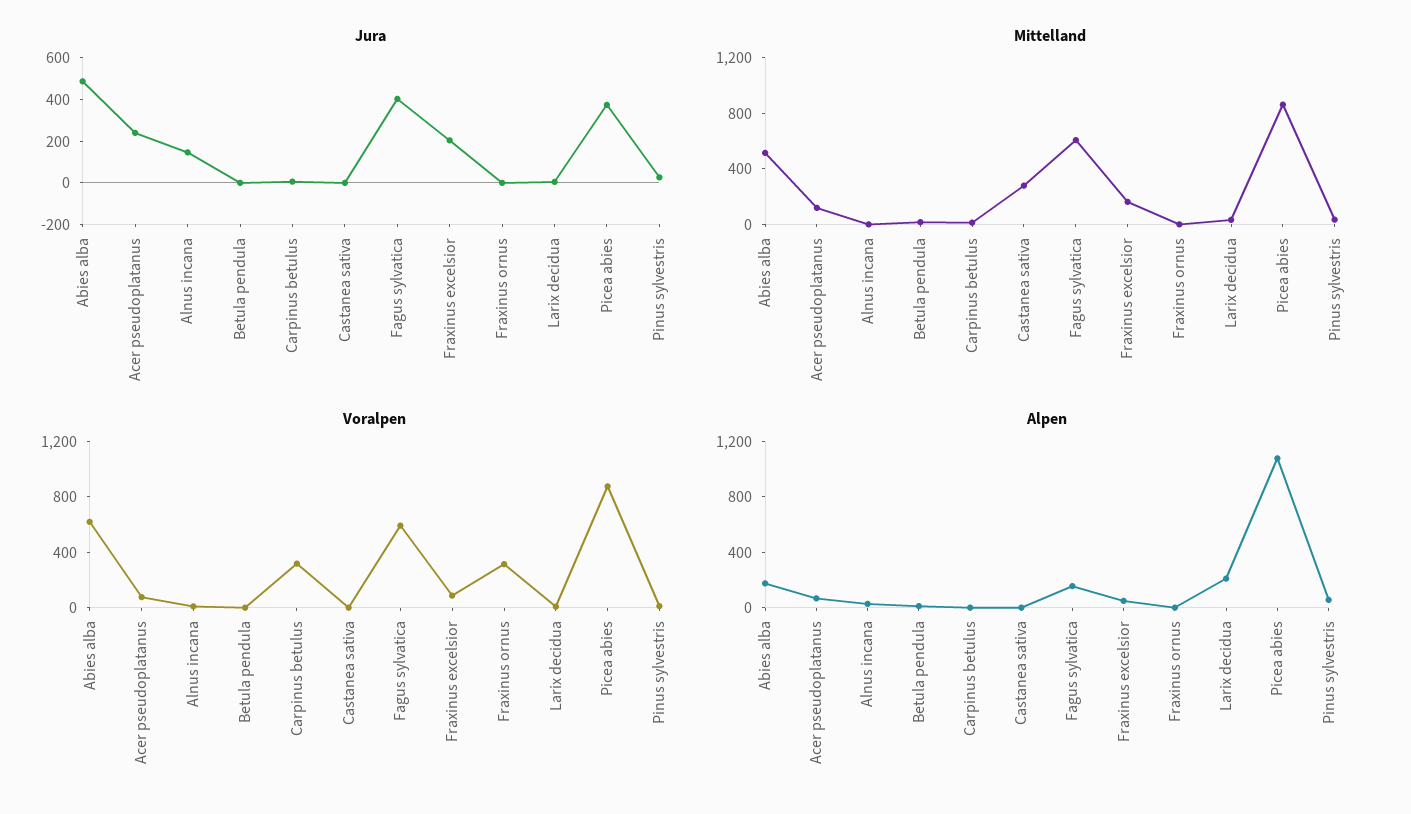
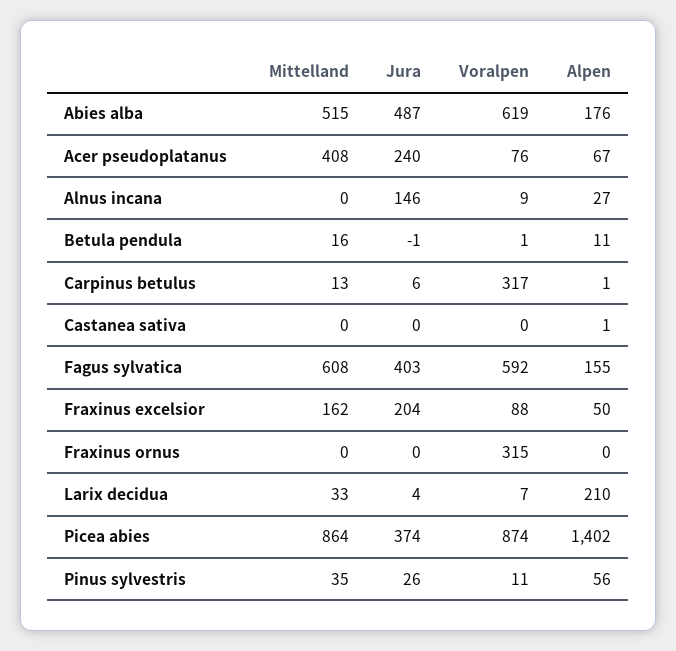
  {
    "Jura": {
      "Abies alba": 487,
      "Acer pseudoplatanus": 240,
      "Alnus incana": 146,
      "Betula pendula": -1,
      "Carpinus betulus": 6,
      "Castanea sativa": 0,
      "Fagus sylvatica": 403,
      "Fraxinus excelsior": 204,
      "Fraxinus ornus": 0,
      "Larix decidua": 4,
      "Picea abies": 374,
      "Pinus sylvestris": 26
    },
    "Mittelland": {
      "Abies alba": 515,
-     "Acer pseudoplatanus": 100,
+     "Acer pseudoplatanus": 408,
      "Alnus incana": 0,
      "Betula pendula": 16,
      "Carpinus betulus": 13,
-     "Castanea sativa": 300,
+     "Castanea sativa": 0,
      "Fagus sylvatica": 608,
      "Fraxinus excelsior": 162,
      "Fraxinus ornus": 0,
      "Larix decidua": 33,
      "Picea abies": 864,
      "Pinus sylvestris": 35
    },
    "Voralpen": {
      "Abies alba": 619,
      "Acer pseudoplatanus": 76,
      "Alnus incana": 9,
      "Betula pendula": 1,
      "Carpinus betulus": 317,
      "Castanea sativa": 0,
      "Fagus sylvatica": 592,
      "Fraxinus excelsior": 88,
      "Fraxinus ornus": 315,
      "Larix decidua": 7,
      "Picea abies": 874,
      "Pinus sylvestris": 11
    },
    "Alpen": {
      "Abies alba": 176,
      "Acer pseudoplatanus": 67,
      "Alnus incana": 27,
      "Betula pendula": 11,
      "Carpinus betulus": 1,
      "Castanea sativa": 1,
      "Fagus sylvatica": 155,
      "Fraxinus excelsior": 50,
      "Fraxinus ornus": 0,
      "Larix decidua": 210,
-     "Picea abies": 1100,
+     "Picea abies": 1402,
      "Pinus sylvestris": 56
    }
  }

